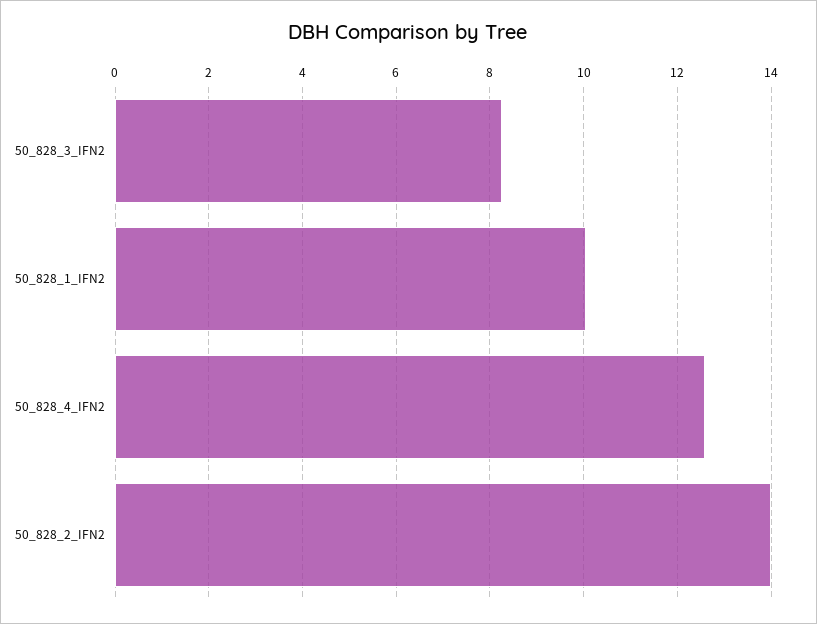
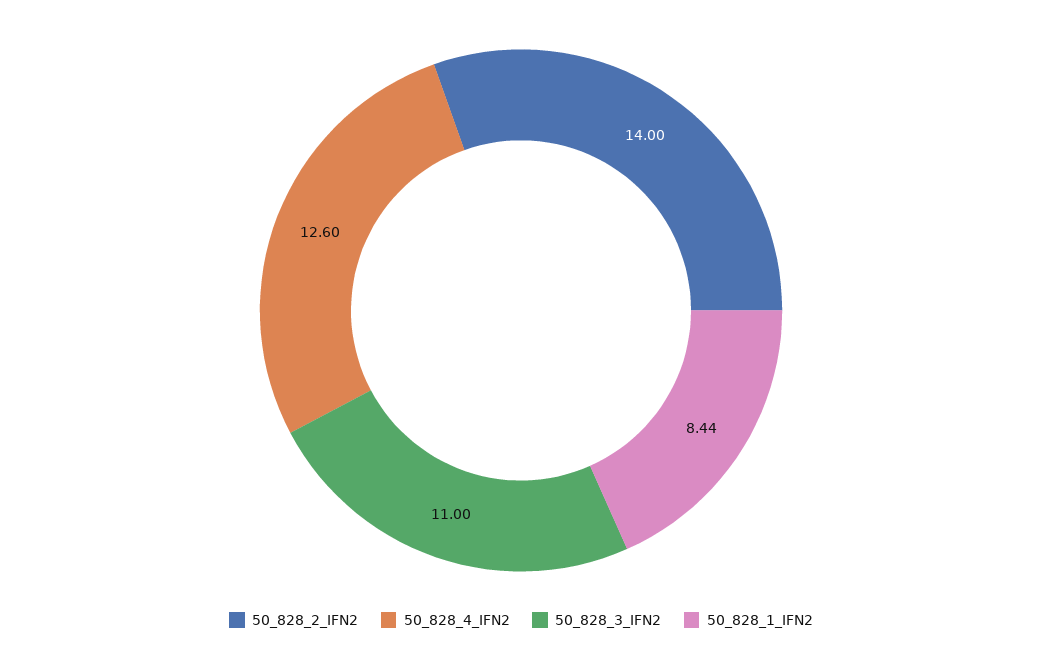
  {
-   "50_828_3_IFN2": 8.2,
+   "50_828_3_IFN2": 11,
-   "50_828_1_IFN2": 10,
+   "50_828_1_IFN2": 8.44,
    "50_828_4_IFN2": 12.6,
    "50_828_2_IFN2": 14
  }

